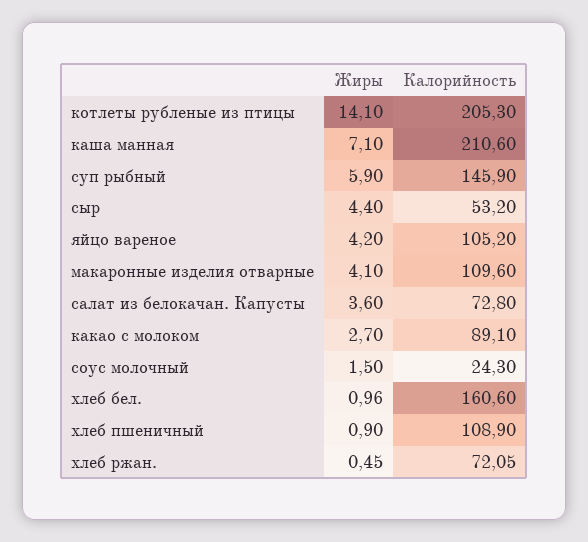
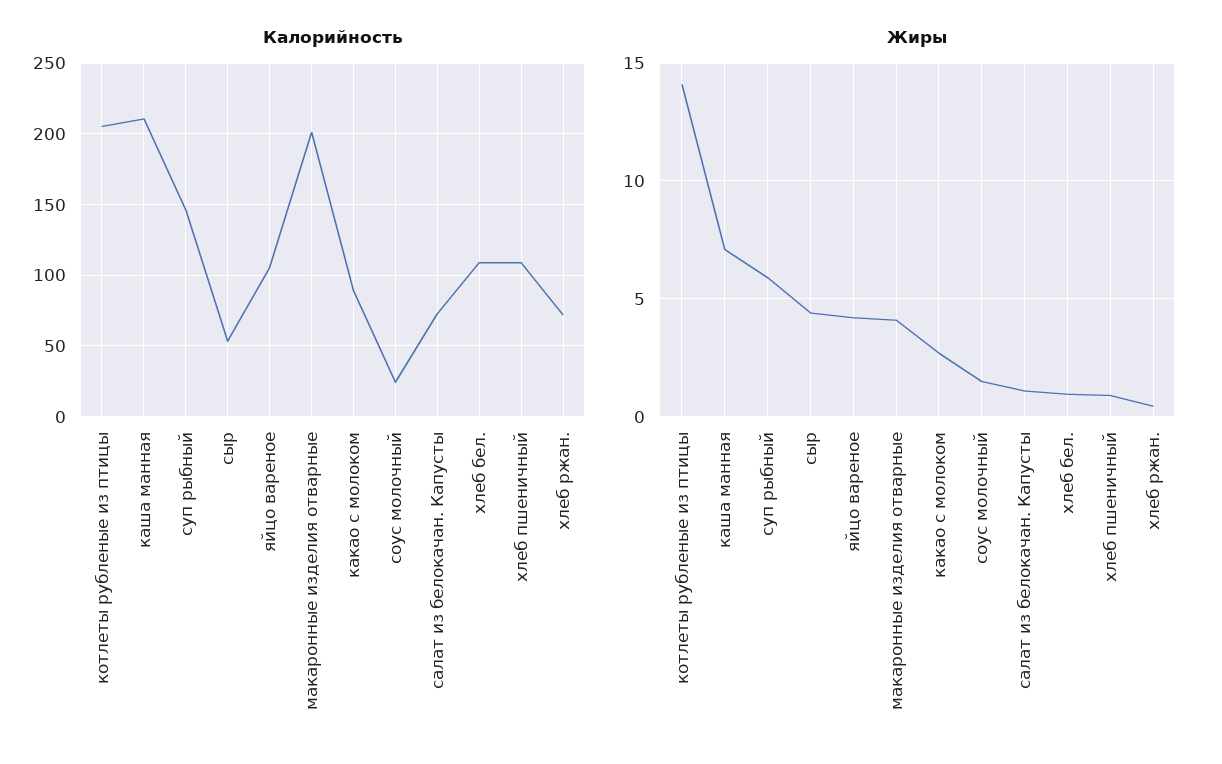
  {
    "Жиры": {
      "котлеты рубленые из птицы": 14.1,
      "каша манная": 7.1,
      "суп рыбный": 5.9,
      "сыр": 4.4,
      "яйцо вареное": 4.2,
      "макаронные изделия отварные": 4.1,
-     "салат из белокачан. Капусты": 3.6,
+     "салат из белокачан. Капусты": 1,
      "какао с молоком": 2.7,
      "соус молочный": 1.5,
      "хлеб бел.": 0.96,
      "хлеб пшеничный": 0.9,
      "хлеб ржан.": 0.45
    },
    "Калорийность": {
      "котлеты рубленые из птицы": 205.3,
      "каша манная": 210.6,
      "суп рыбный": 145.9,
      "сыр": 53.2,
      "яйцо вареное": 105.2,
-     "макаронные изделия отварные": 109.6,
+     "макаронные изделия отварные": 200,
      "салат из белокачан. Капусты": 72.8,
      "какао с молоком": 89.1,
      "соус молочный": 24.3,
-     "хлеб бел.": 160.6,
+     "хлеб бел.": 110,
      "хлеб пшеничный": 108.9,
      "хлеб ржан.": 72.05
    }
  }

